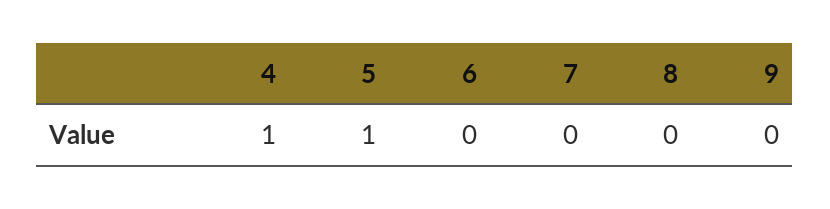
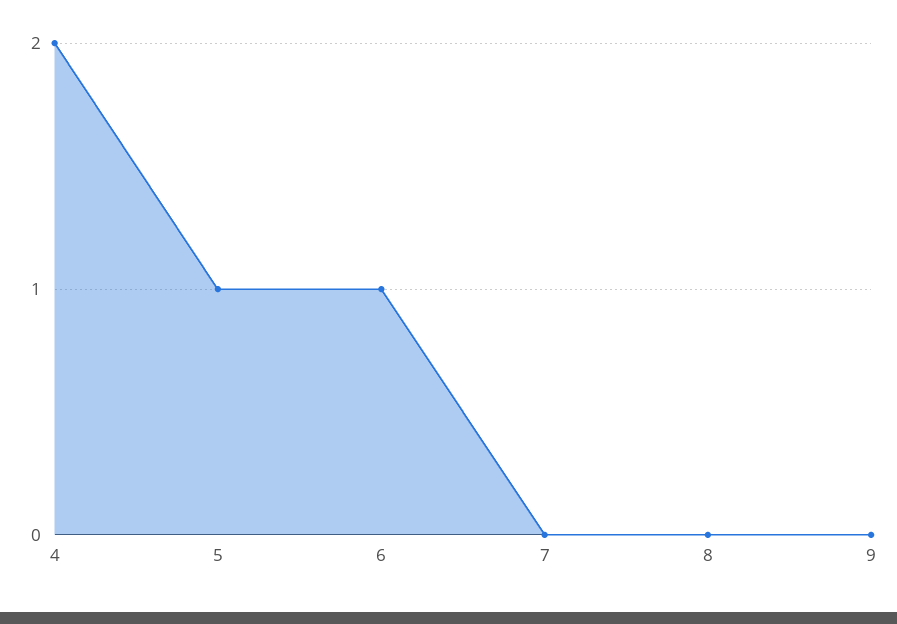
  {
-   "4": 1,
+   "4": 2,
    "5": 1,
-   "6": 0,
+   "6": 1,
    "7": 0,
    "8": 0,
    "9": 0
  }

